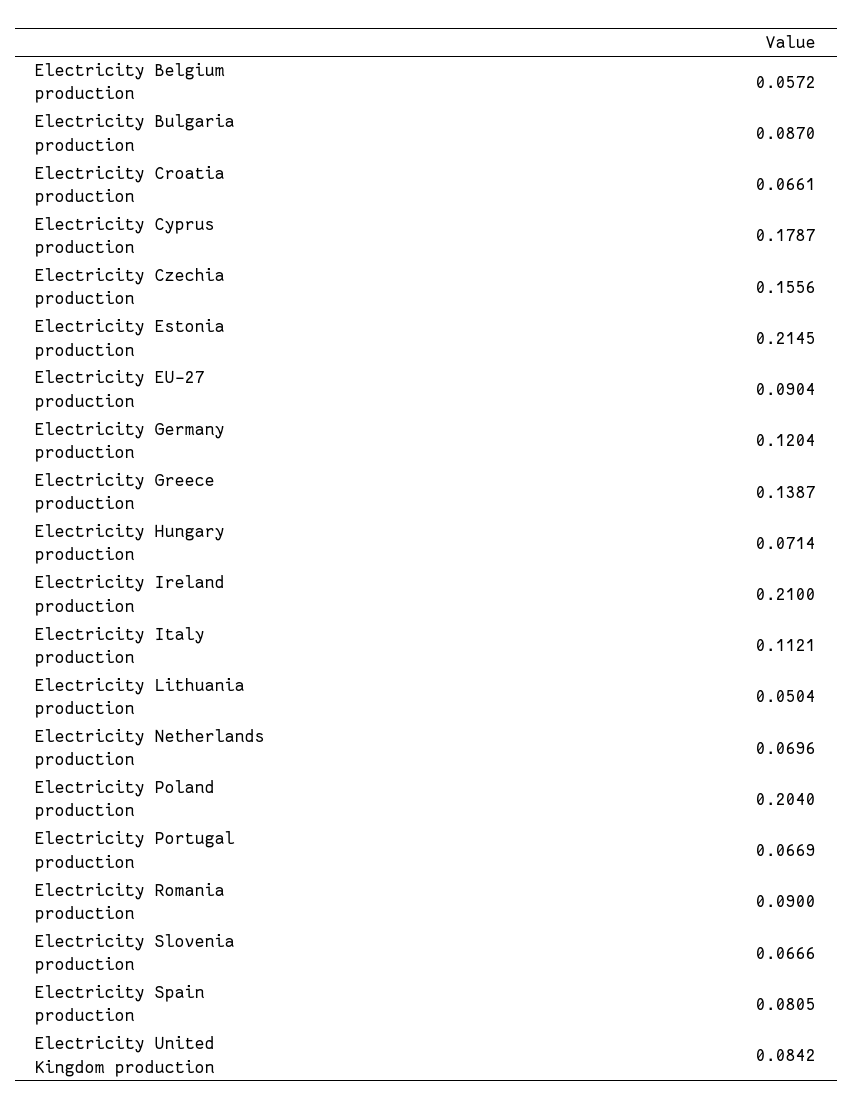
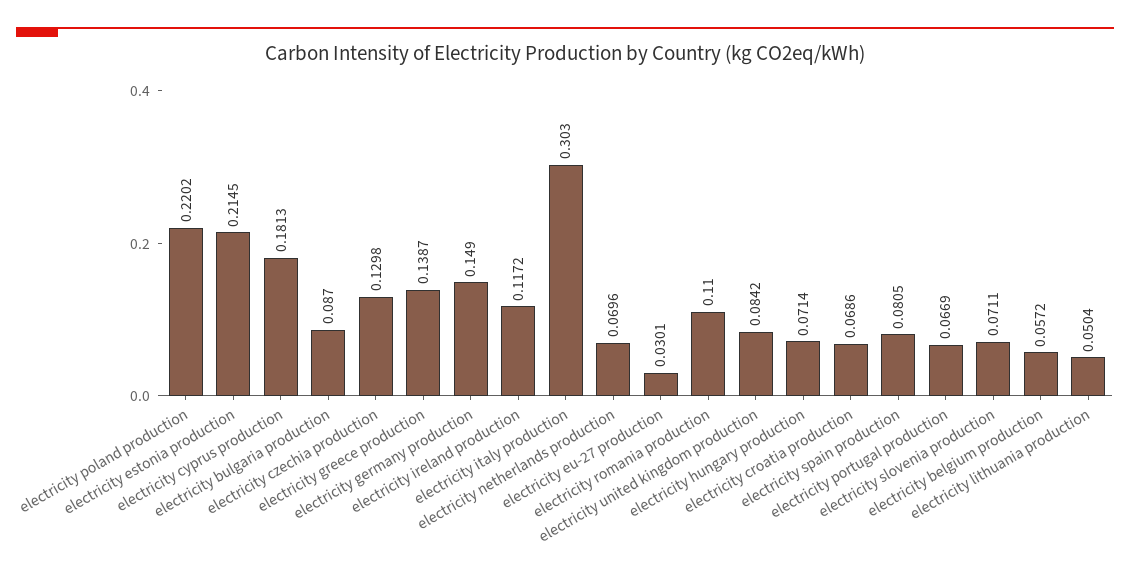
  {
    "Electricity Belgium production": 0.0572,
    "Electricity Bulgaria production": 0.087,
-   "Electricity Croatia production": 0.0661,
+   "Electricity Croatia production": 0.0686,
-   "Electricity Cyprus production": 0.1787,
+   "Electricity Cyprus production": 0.1813,
-   "Electricity Czechia production": 0.1556,
+   "Electricity Czechia production": 0.1298,
    "Electricity Estonia production": 0.2145,
-   "Electricity EU-27 production": 0.0904,
+   "Electricity EU-27 production": 0.0301,
-   "Electricity Germany production": 0.1204,
+   "Electricity Germany production": 0.149,
    "Electricity Greece production": 0.1387,
    "Electricity Hungary production": 0.0714,
-   "Electricity Ireland production": 0.21,
+   "Electricity Ireland production": 0.1172,
-   "Electricity Italy production": 0.1121,
+   "Electricity Italy production": 0.303,
    "Electricity Lithuania production": 0.0504,
    "Electricity Netherlands production": 0.0696,
-   "Electricity Poland production": 0.204,
+   "Electricity Poland production": 0.2202,
    "Electricity Portugal production": 0.0669,
-   "Electricity Romania production": 0.09,
+   "Electricity Romania production": 0.11,
-   "Electricity Slovenia production": 0.0666,
+   "Electricity Slovenia production": 0.0711,
    "Electricity Spain production": 0.0805,
    "Electricity United Kingdom production": 0.0842
  }

